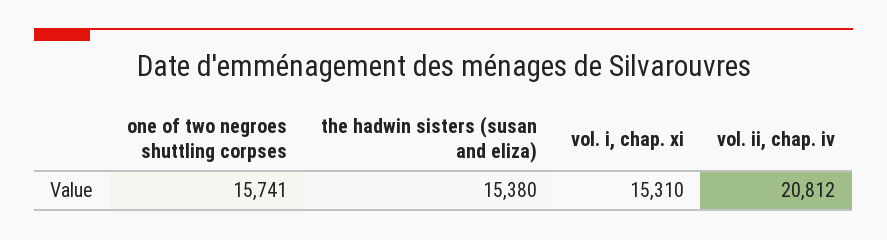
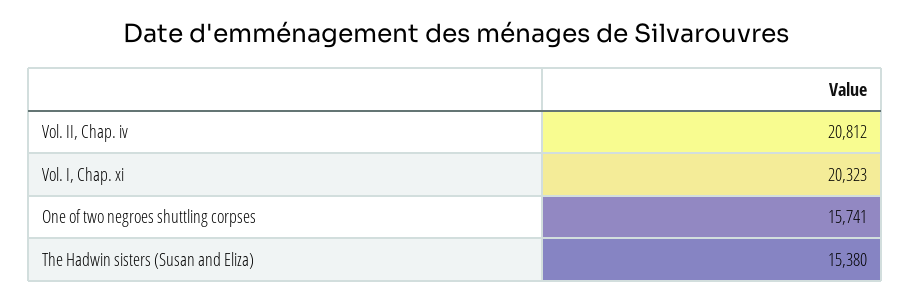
  {
    "one of two negroes shuttling corpses": 15741,
    "the hadwin sisters (susan and eliza)": 15380,
-   "vol. i, chap. xi": 15310,
+   "vol. i, chap. xi": 20323,
    "vol. ii, chap. iv": 20812
  }

